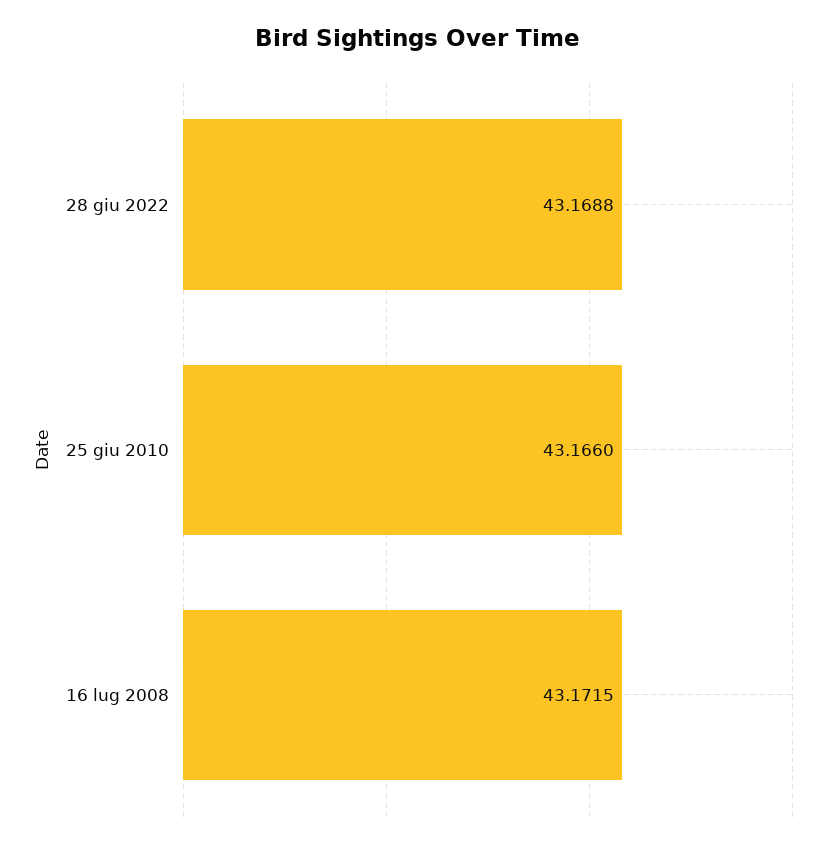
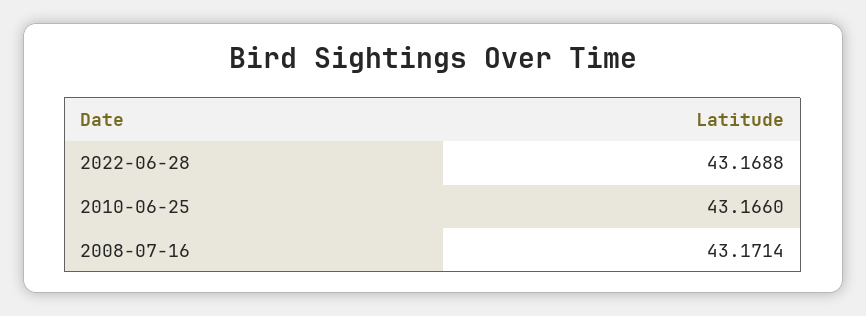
  {
    "28 giu 2022": 43.1688,
    "25 giu 2010": 43.166,
-   "16 lug 2008": 43.1715
+   "16 lug 2008": 43.1714
  }

